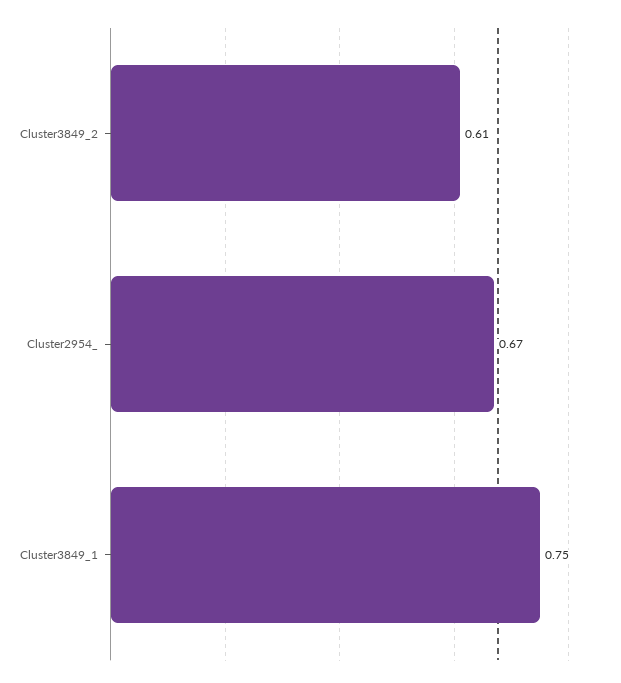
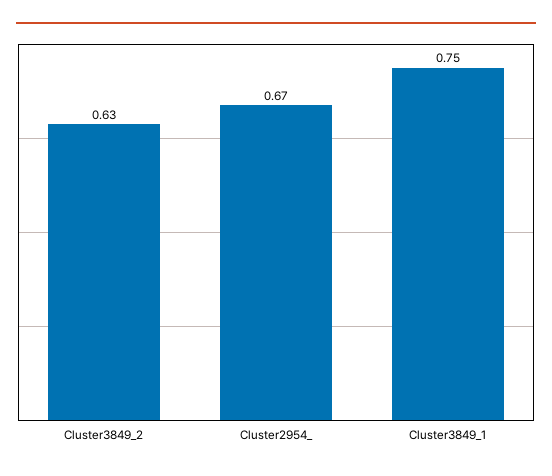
  {
-   "Cluster3849_2": 0.61,
+   "Cluster3849_2": 0.63,
    "Cluster2954_": 0.67,
    "Cluster3849_1": 0.75
  }

